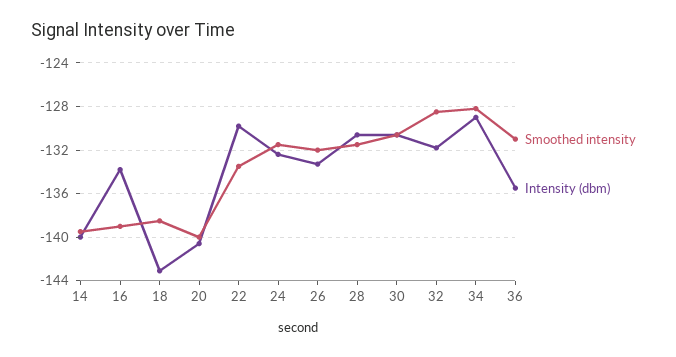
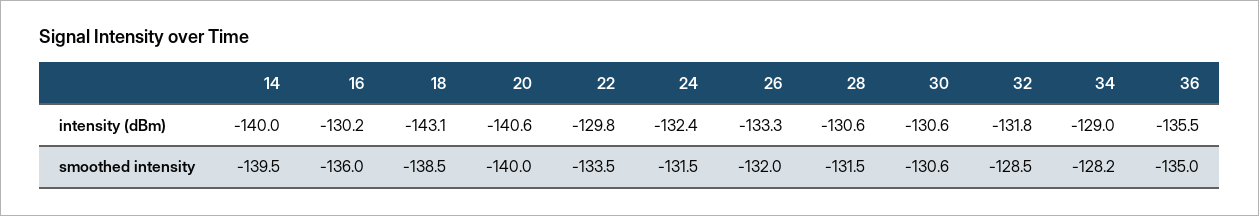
  {
    "Smoothed intensity": {
      "14": -139.5,
-     "16": -139,
+     "16": -136,
      "18": -138.5,
      "20": -140,
      "22": -133.5,
      "24": -131.5,
      "26": -132,
      "28": -131.5,
      "30": -130.6,
      "32": -128.5,
      "34": -128.2,
-     "36": -131
+     "36": -135
    },
    "Intensity (dbm)": {
      "14": -140,
-     "16": -134,
+     "16": -130.2,
      "18": -143.1,
      "20": -140.6,
      "22": -129.8,
      "24": -132.4,
      "26": -133.3,
      "28": -130.6,
      "30": -130.6,
      "32": -131.8,
      "34": -129,
      "36": -135.5
    }
  }

